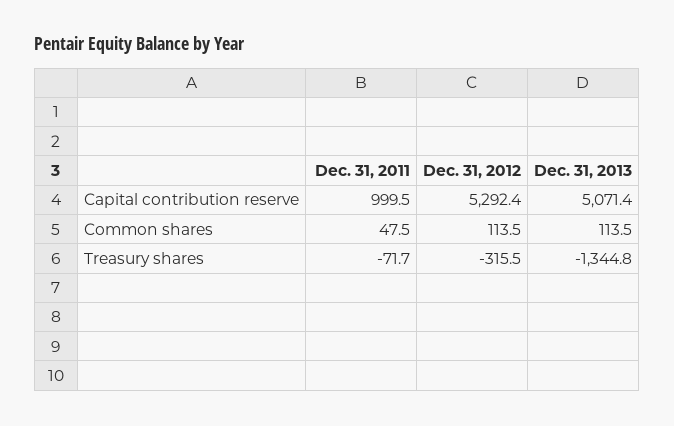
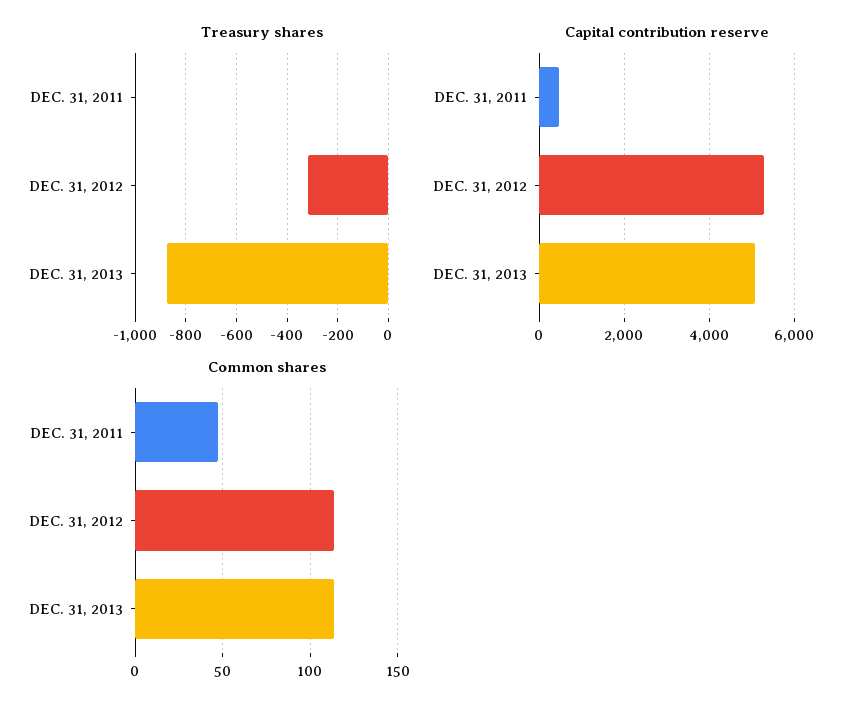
  {
    "Capital contribution reserve": {
-     "Dec. 31, 2011": 999.5,
+     "Dec. 31, 2011": 400,
      "Dec. 31, 2012": 5292.4,
      "Dec. 31, 2013": 5071.4
    },
    "Common shares": {
      "Dec. 31, 2011": 47.5,
      "Dec. 31, 2012": 113.5,
      "Dec. 31, 2013": 113.5
    },
    "Treasury shares": {
-     "Dec. 31, 2011": -71.7,
+     "Dec. 31, 2011": 0,
      "Dec. 31, 2012": -315.5,
-     "Dec. 31, 2013": -1344.8
+     "Dec. 31, 2013": -875
    }
  }

